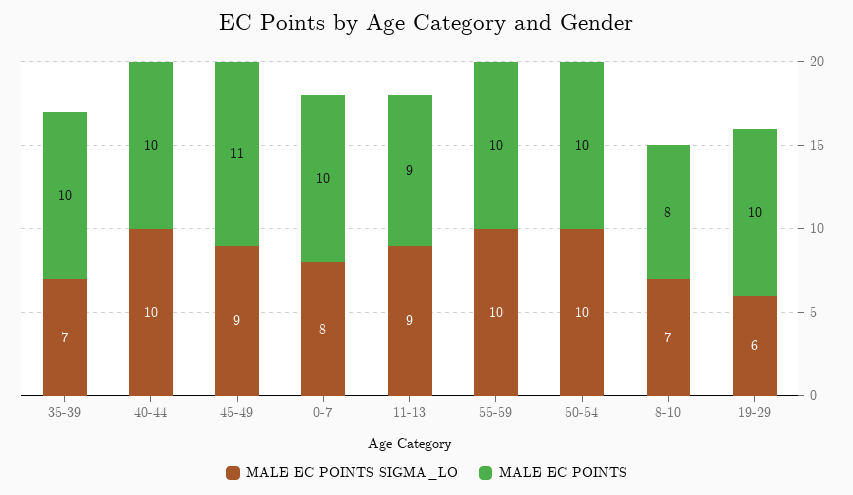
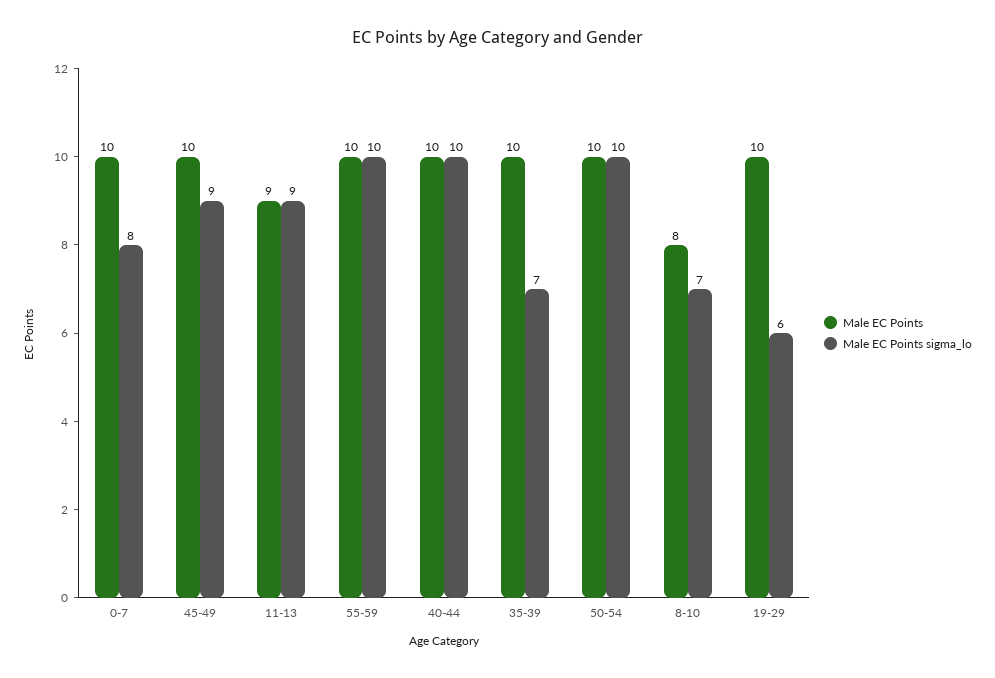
  {
    "MALE EC POINTS SIGMA_LO": {
      "35-39": 7,
      "40-44": 10,
      "45-49": 9,
      "0-7": 8,
      "11-13": 9,
      "55-59": 10,
      "50-54": 10,
      "8-10": 7,
      "19-29": 6
    },
    "MALE EC POINTS": {
      "35-39": 10,
      "40-44": 10,
-     "45-49": 11,
+     "45-49": 10,
      "0-7": 10,
      "11-13": 9,
      "55-59": 10,
      "50-54": 10,
      "8-10": 8,
      "19-29": 10
    }
  }

